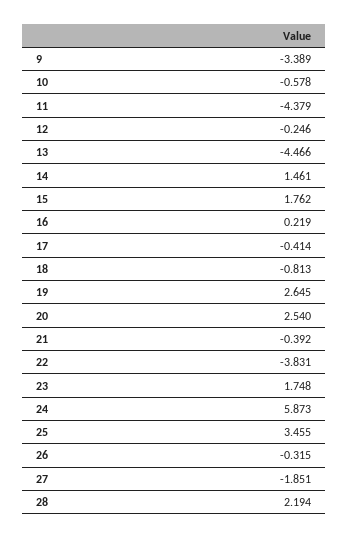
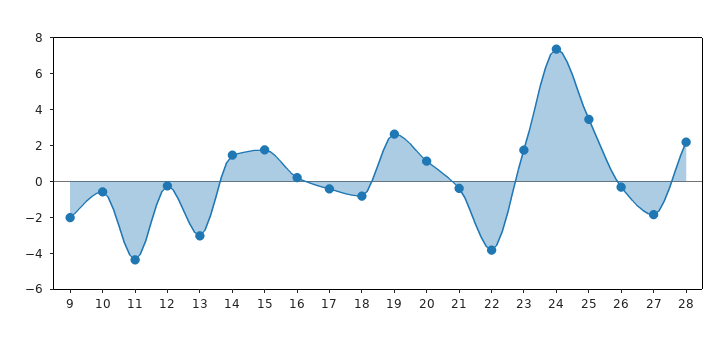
  {
-   "9": -3.389,
+   "9": -2,
    "10": -0.578,
    "11": -4.379,
    "12": -0.246,
-   "13": -4.466,
+   "13": -3,
    "14": 1.461,
    "15": 1.762,
    "16": 0.219,
    "17": -0.414,
    "18": -0.813,
    "19": 2.645,
-   "20": 2.54,
+   "20": 1,
    "21": -0.392,
    "22": -3.831,
    "23": 1.748,
-   "24": 5.873,
+   "24": 7.5,
    "25": 3.455,
    "26": -0.315,
    "27": -1.851,
    "28": 2.194
  }

